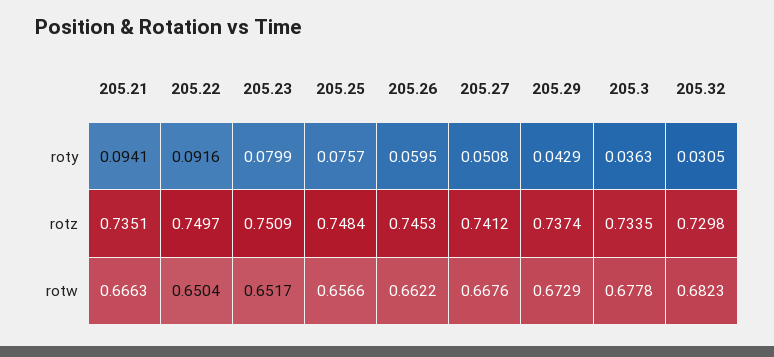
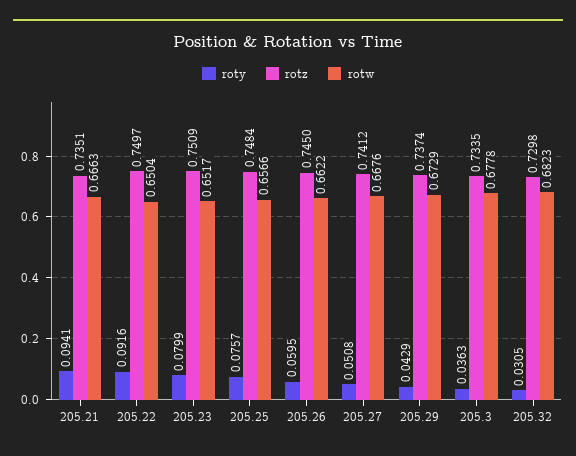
  {
    "roty": {
      "205.21": 0.0941,
      "205.22": 0.0916,
      "205.23": 0.0799,
      "205.25": 0.0757,
      "205.26": 0.0595,
      "205.27": 0.0508,
      "205.29": 0.0429,
      "205.3": 0.0363,
      "205.32": 0.0305
    },
    "rotz": {
      "205.21": 0.7351,
      "205.22": 0.7497,
      "205.23": 0.7509,
      "205.25": 0.7484,
-     "205.26": 0.7453,
+     "205.26": 0.745,
      "205.27": 0.7412,
      "205.29": 0.7374,
      "205.3": 0.7335,
      "205.32": 0.7298
    },
    "rotw": {
      "205.21": 0.6663,
      "205.22": 0.6504,
      "205.23": 0.6517,
      "205.25": 0.6566,
      "205.26": 0.6622,
      "205.27": 0.6676,
      "205.29": 0.6729,
      "205.3": 0.6778,
      "205.32": 0.6823
    }
  }

